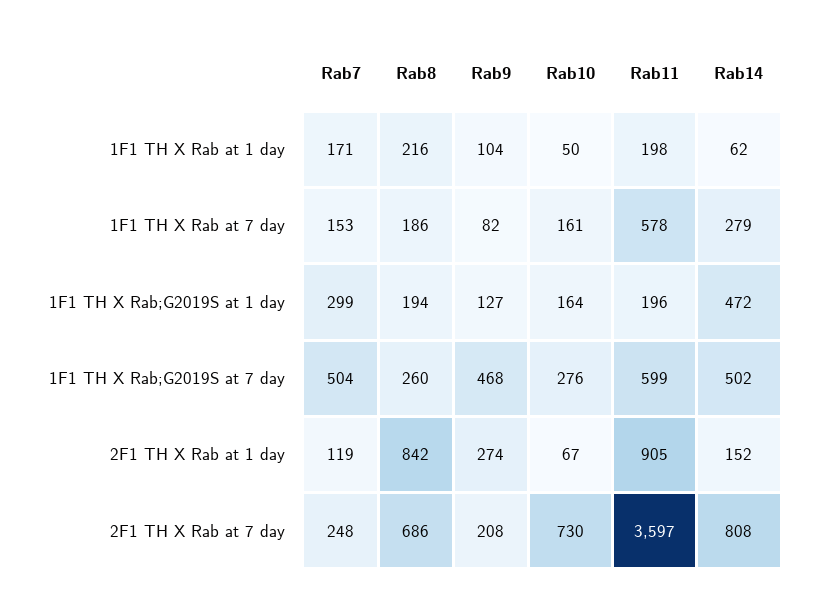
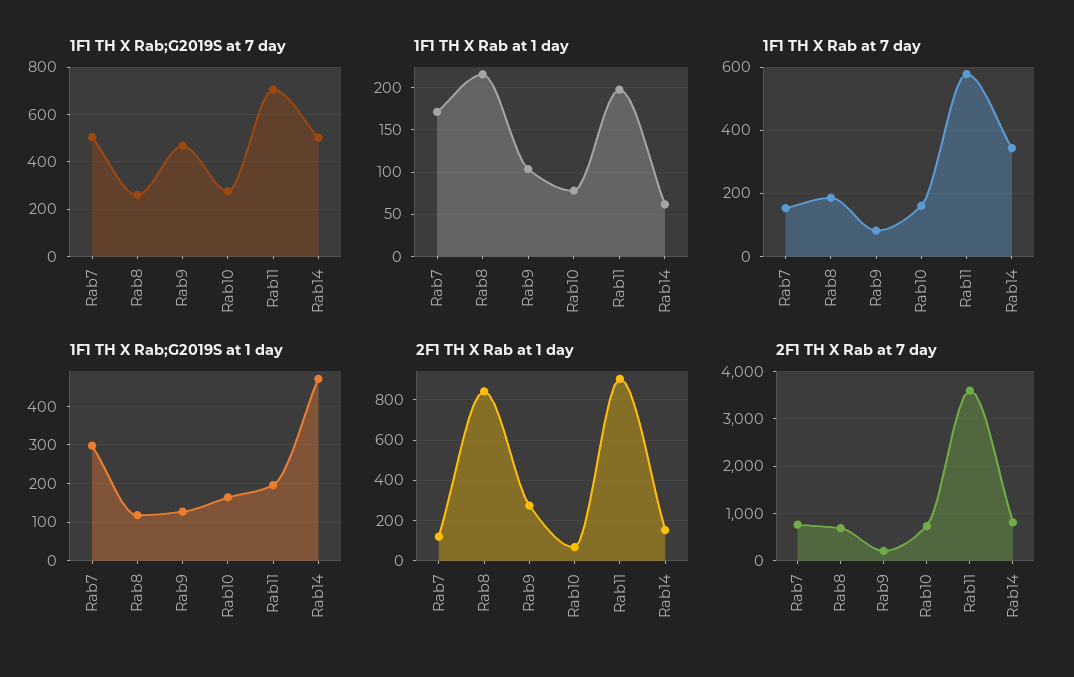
  {
    "1F1 TH X Rab at 1 day": {
      "Rab7": 171,
      "Rab8": 216,
      "Rab9": 104,
-     "Rab10": 50,
+     "Rab10": 80,
      "Rab11": 198,
      "Rab14": 62
    },
    "1F1 TH X Rab at 7 day": {
      "Rab7": 153,
      "Rab8": 186,
      "Rab9": 82,
      "Rab10": 161,
      "Rab11": 578,
-     "Rab14": 279
+     "Rab14": 340
    },
    "1F1 TH X Rab;G2019S at 1 day": {
      "Rab7": 299,
-     "Rab8": 194,
+     "Rab8": 120,
      "Rab9": 127,
      "Rab10": 164,
      "Rab11": 196,
      "Rab14": 472
    },
    "1F1 TH X Rab;G2019S at 7 day": {
      "Rab7": 504,
      "Rab8": 260,
      "Rab9": 468,
      "Rab10": 276,
-     "Rab11": 599,
+     "Rab11": 700,
      "Rab14": 502
    },
    "2F1 TH X Rab at 1 day": {
      "Rab7": 119,
      "Rab8": 842,
      "Rab9": 274,
      "Rab10": 67,
      "Rab11": 905,
      "Rab14": 152
    },
    "2F1 TH X Rab at 7 day": {
-     "Rab7": 248,
+     "Rab7": 800,
      "Rab8": 686,
      "Rab9": 208,
      "Rab10": 730,
      "Rab11": 3597,
      "Rab14": 808
    }
  }

